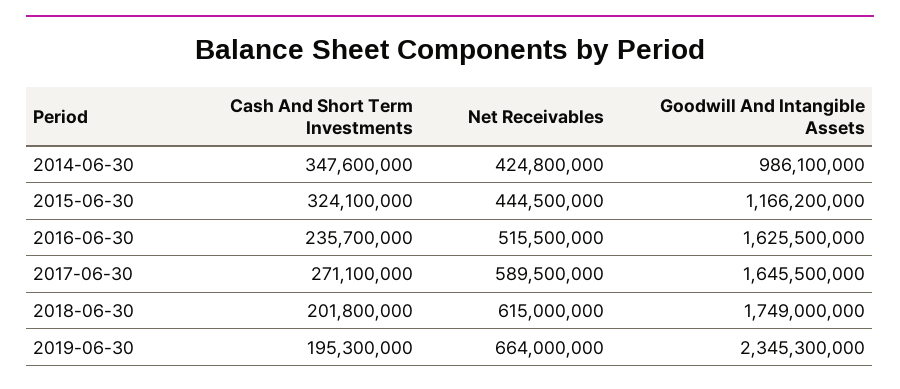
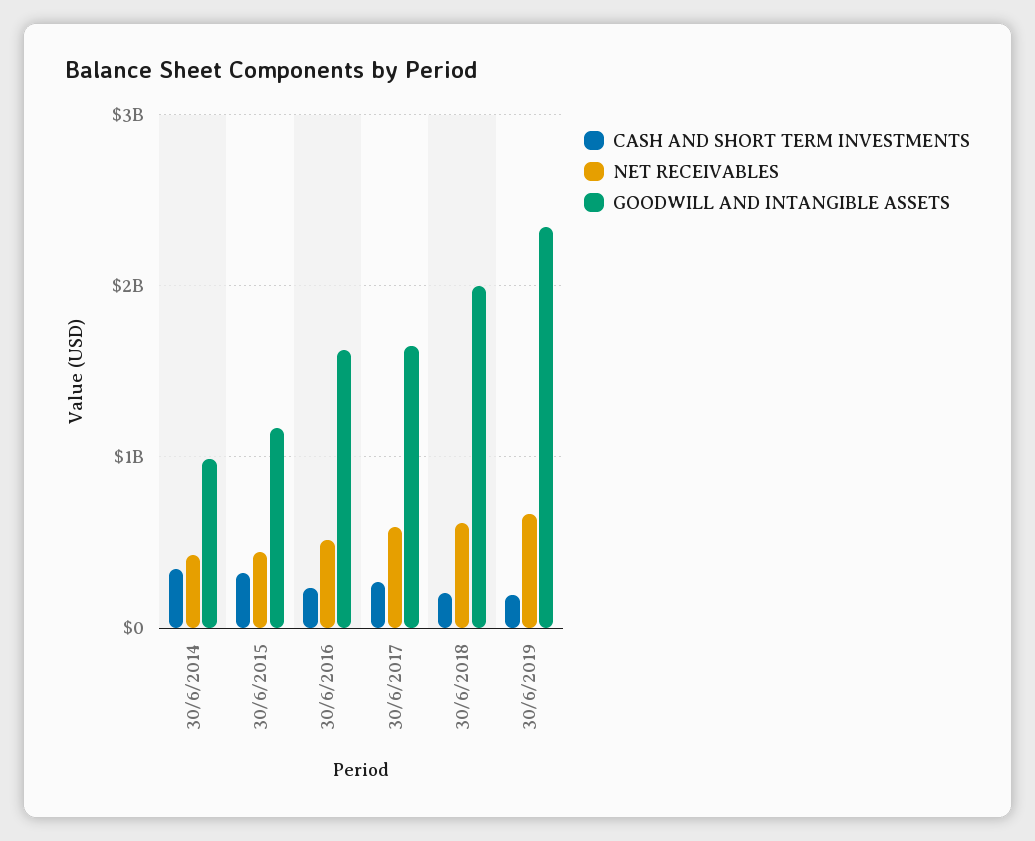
  {
    "Cash And Short Term Investments": {
      "2014-06-30": 347600000,
      "2015-06-30": 324100000,
      "2016-06-30": 235700000,
      "2017-06-30": 271100000,
      "2018-06-30": 201800000,
      "2019-06-30": 195300000
    },
    "Net Receivables": {
      "2014-06-30": 424800000,
      "2015-06-30": 444500000,
      "2016-06-30": 515500000,
      "2017-06-30": 589500000,
      "2018-06-30": 615000000,
      "2019-06-30": 664000000
    },
    "Goodwill And Intangible Assets": {
      "2014-06-30": 986100000,
      "2015-06-30": 1166200000,
      "2016-06-30": 1625500000,
      "2017-06-30": 1645500000,
-     "2018-06-30": 1749000000,
+     "2018-06-30": 2000000000,
      "2019-06-30": 2345300000
    }
  }

